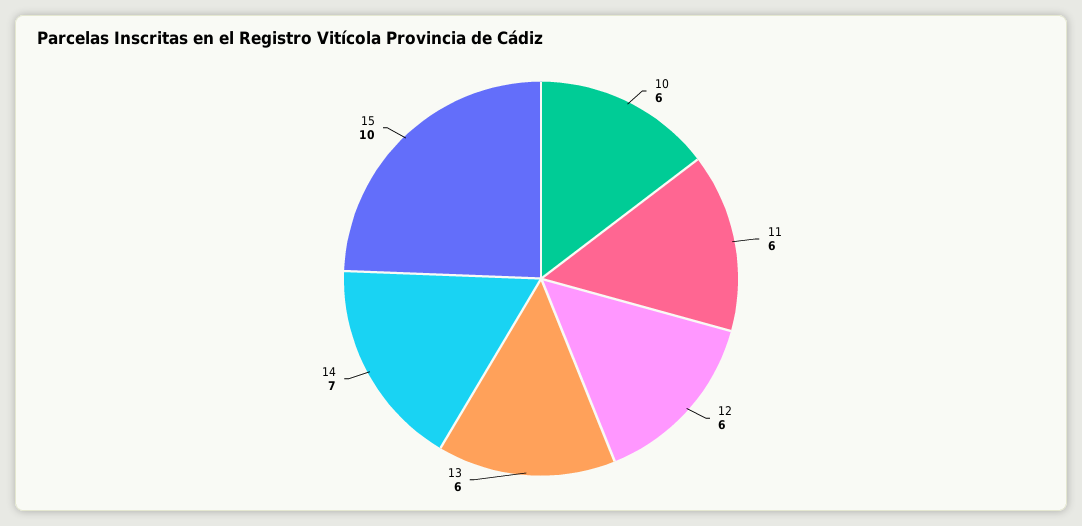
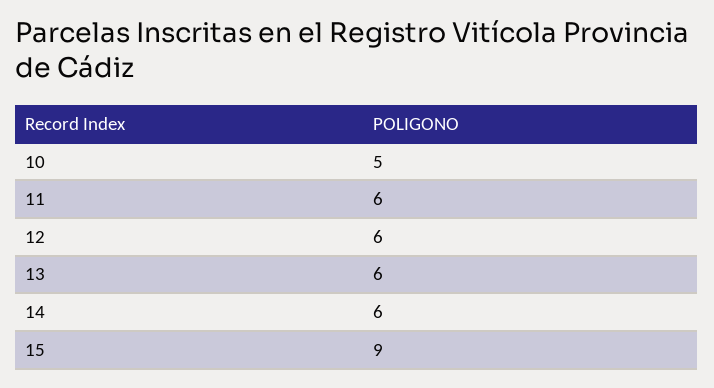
  {
-   "10": 6,
+   "10": 5,
    "11": 6,
    "12": 6,
    "13": 6,
-   "14": 7,
+   "14": 6,
-   "15": 10
+   "15": 9
  }

